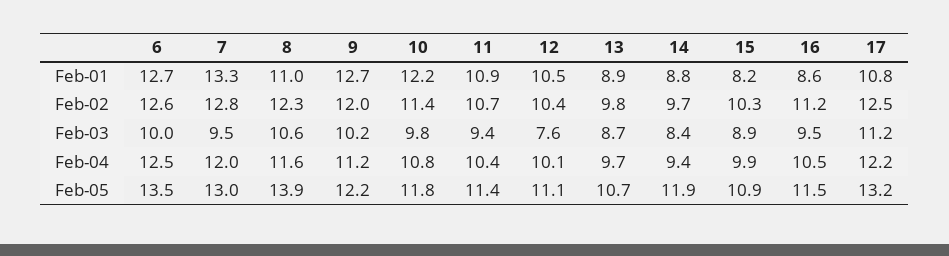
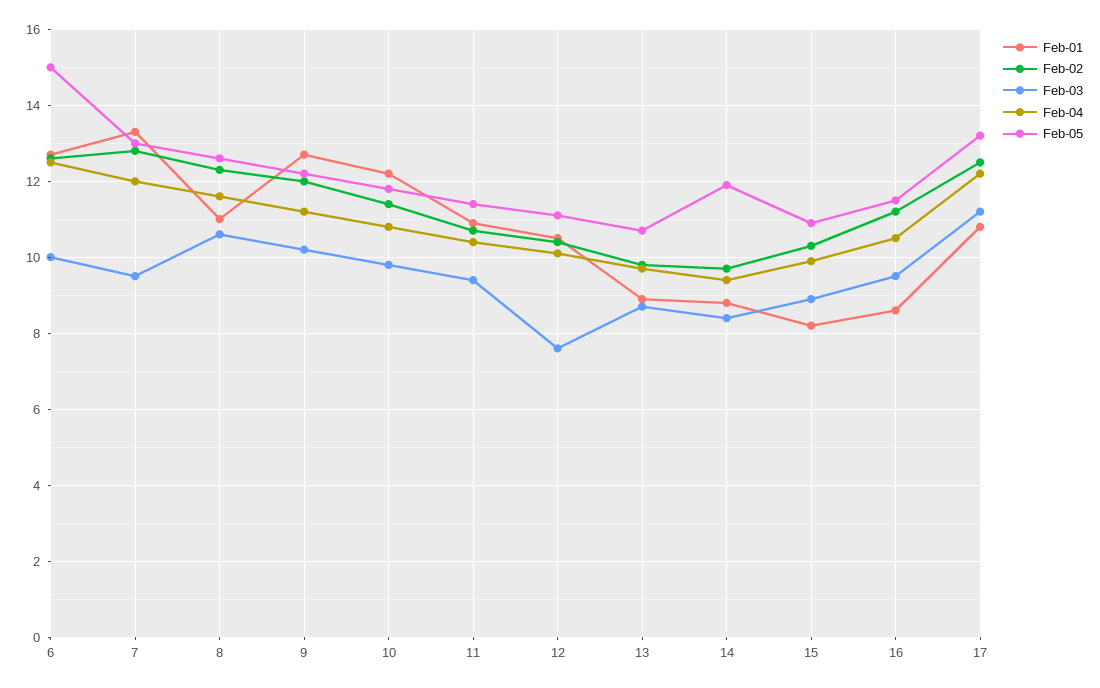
  {
    "Feb-01": {
      "6": 12.7,
      "7": 13.3,
      "8": 11,
      "9": 12.7,
      "10": 12.2,
      "11": 10.9,
      "12": 10.5,
      "13": 8.9,
      "14": 8.8,
      "15": 8.2,
      "16": 8.6,
      "17": 10.8
    },
    "Feb-02": {
      "6": 12.6,
      "7": 12.8,
      "8": 12.3,
      "9": 12,
      "10": 11.4,
      "11": 10.7,
      "12": 10.4,
      "13": 9.8,
      "14": 9.7,
      "15": 10.3,
      "16": 11.2,
      "17": 12.5
    },
    "Feb-03": {
      "6": 10,
      "7": 9.5,
      "8": 10.6,
      "9": 10.2,
      "10": 9.8,
      "11": 9.4,
      "12": 7.6,
      "13": 8.7,
      "14": 8.4,
      "15": 8.9,
      "16": 9.5,
      "17": 11.2
    },
    "Feb-04": {
      "6": 12.5,
      "7": 12,
      "8": 11.6,
      "9": 11.2,
      "10": 10.8,
      "11": 10.4,
      "12": 10.1,
      "13": 9.7,
      "14": 9.4,
      "15": 9.9,
      "16": 10.5,
      "17": 12.2
    },
    "Feb-05": {
-     "6": 13.5,
+     "6": 15,
      "7": 13,
-     "8": 13.9,
+     "8": 12.5,
      "9": 12.2,
      "10": 11.8,
      "11": 11.4,
      "12": 11.1,
      "13": 10.7,
      "14": 11.9,
      "15": 10.9,
      "16": 11.5,
      "17": 13.2
    }
  }

